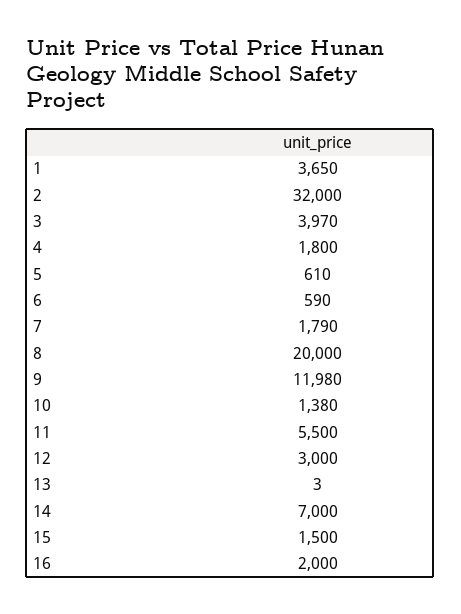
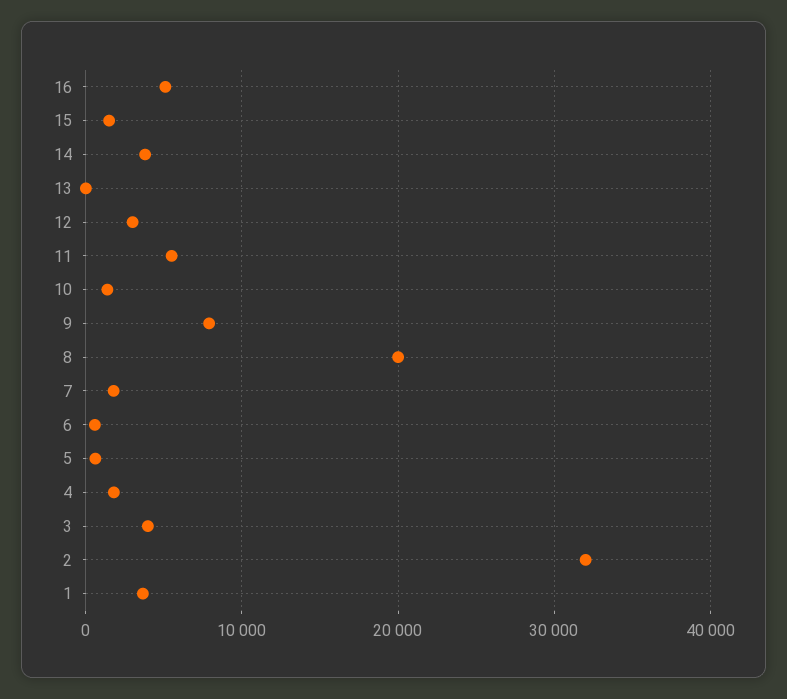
  {
    "1": 3650,
    "2": 32000,
    "3": 3970,
    "4": 1800,
    "5": 610,
    "6": 590,
    "7": 1790,
    "8": 20000,
-   "9": 11980,
+   "9": 8000,
    "10": 1380,
    "11": 5500,
    "12": 3000,
    "13": 3,
-   "14": 7000,
+   "14": 4000,
    "15": 1500,
-   "16": 2000
+   "16": 5000
  }

